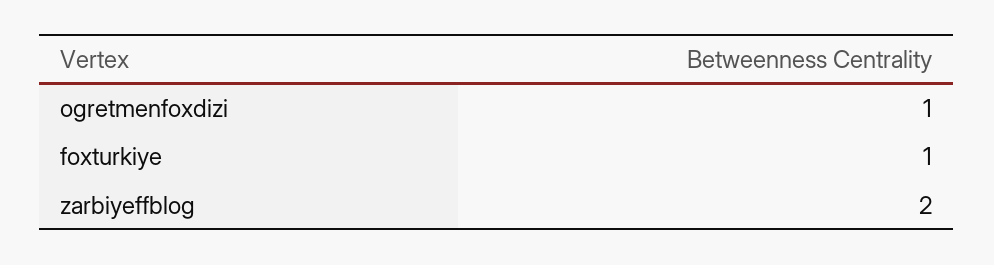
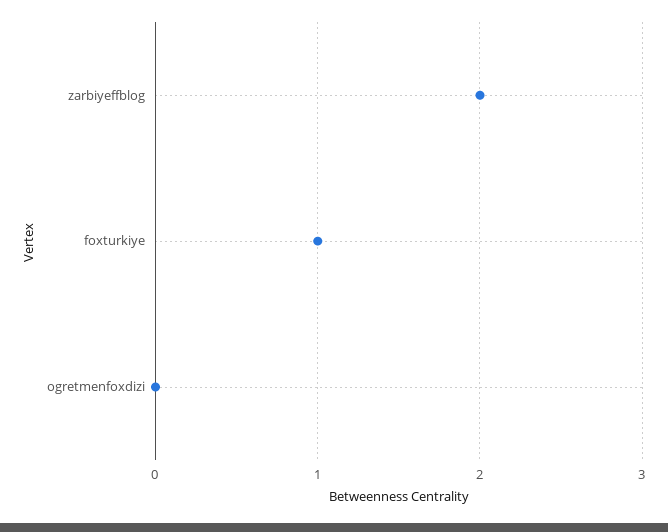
  {
-   "ogretmenfoxdizi": 1,
+   "ogretmenfoxdizi": 0,
    "foxturkiye": 1,
    "zarbiyeffblog": 2
  }

